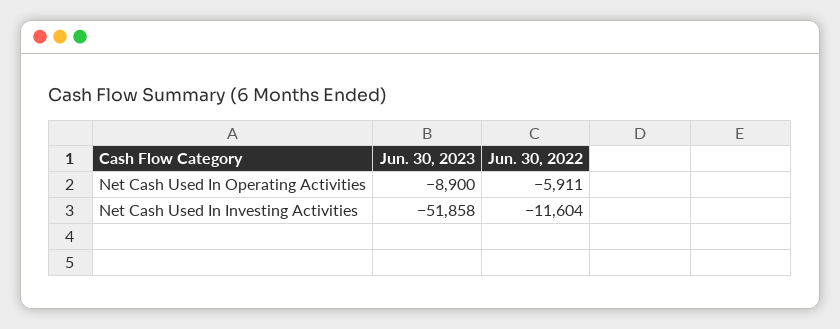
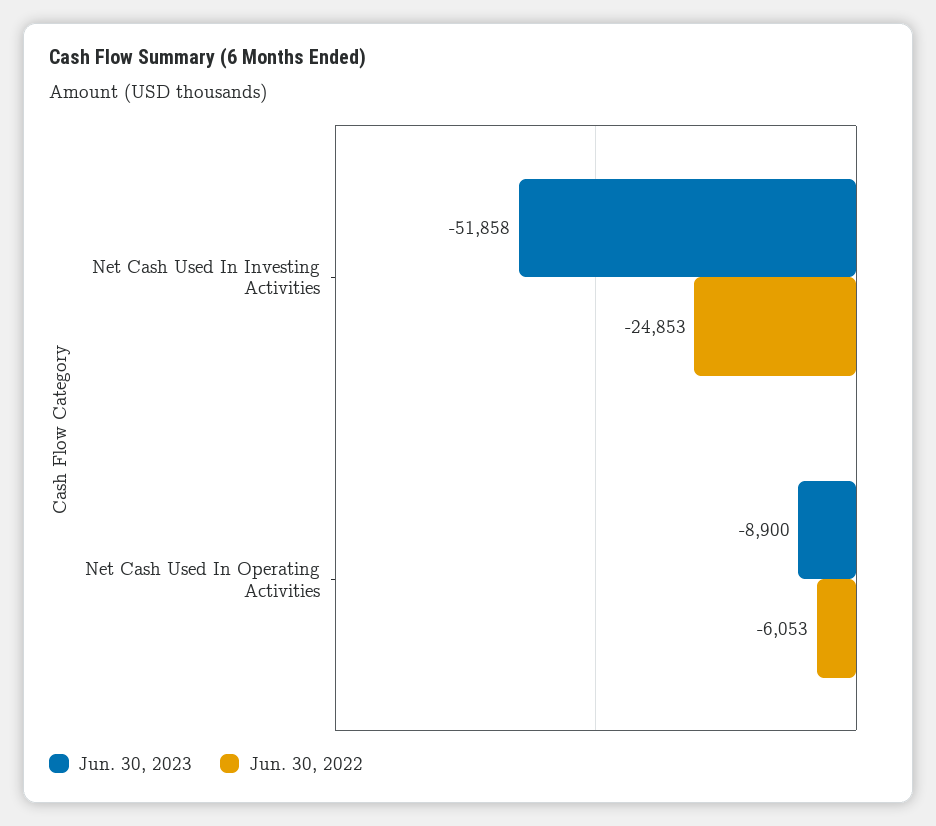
  {
    "Jun. 30, 2023": {
      "Net Cash Used In Operating Activities": -8900,
      "Net Cash Used In Investing Activities": -51858
    },
    "Jun. 30, 2022": {
-     "Net Cash Used In Operating Activities": -5911,
+     "Net Cash Used In Operating Activities": -6053,
-     "Net Cash Used In Investing Activities": -11604
+     "Net Cash Used In Investing Activities": -24853
    }
  }

